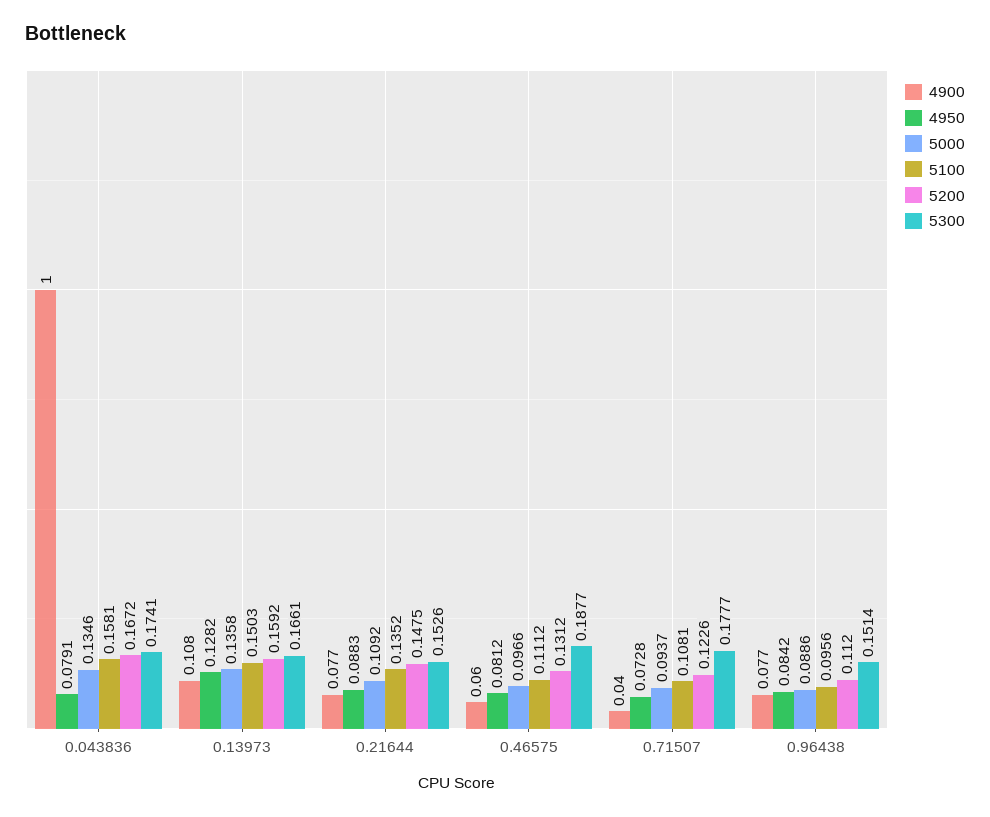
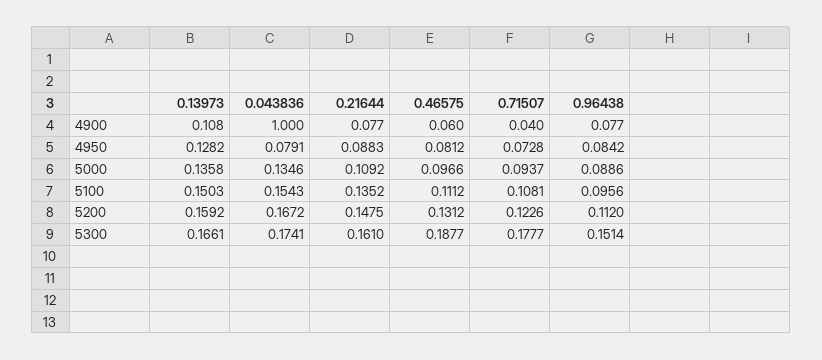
  {
    "4900": {
      "0.043836": 1,
      "0.13973": 0.108,
      "0.21644": 0.077,
      "0.46575": 0.06,
      "0.71507": 0.04,
      "0.96438": 0.077
    },
    "4950": {
      "0.043836": 0.0791,
      "0.13973": 0.1282,
      "0.21644": 0.0883,
      "0.46575": 0.0812,
      "0.71507": 0.0728,
      "0.96438": 0.0842
    },
    "5000": {
      "0.043836": 0.1346,
      "0.13973": 0.1358,
      "0.21644": 0.1092,
      "0.46575": 0.0966,
      "0.71507": 0.0937,
      "0.96438": 0.0886
    },
    "5100": {
-     "0.043836": 0.1581,
+     "0.043836": 0.1543,
      "0.13973": 0.1503,
      "0.21644": 0.1352,
      "0.46575": 0.1112,
      "0.71507": 0.1081,
      "0.96438": 0.0956
    },
    "5200": {
      "0.043836": 0.1672,
      "0.13973": 0.1592,
      "0.21644": 0.1475,
      "0.46575": 0.1312,
      "0.71507": 0.1226,
      "0.96438": 0.112
    },
    "5300": {
      "0.043836": 0.1741,
      "0.13973": 0.1661,
-     "0.21644": 0.1526,
+     "0.21644": 0.161,
      "0.46575": 0.1877,
      "0.71507": 0.1777,
      "0.96438": 0.1514
    }
  }

